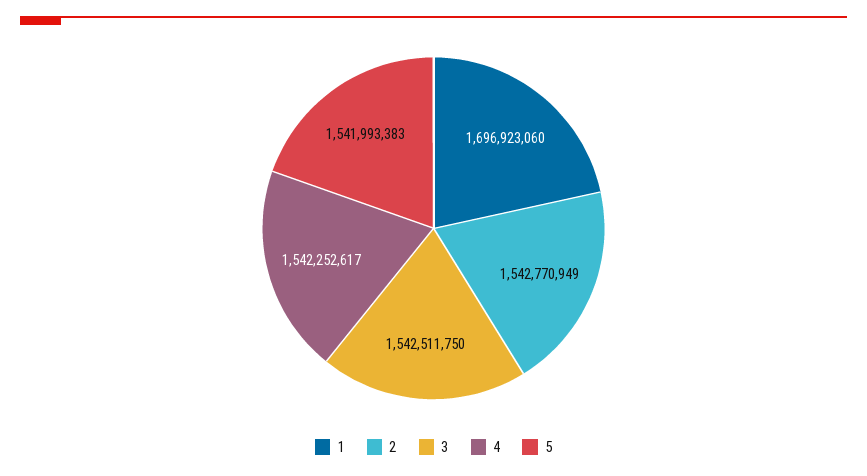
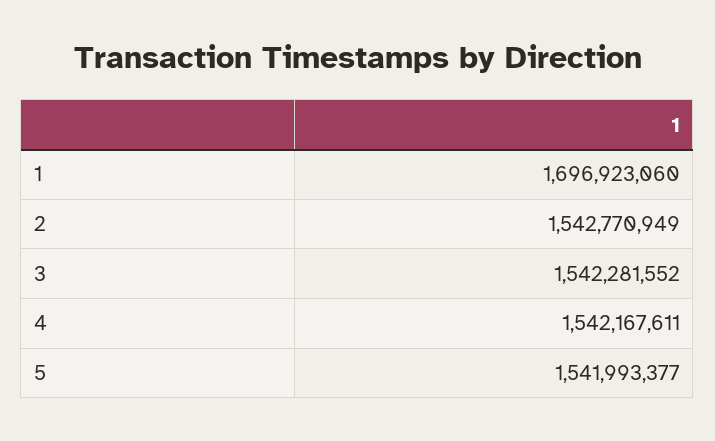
  {
    "1": 1696923060,
    "2": 1542770949,
-   "3": 1542511750,
+   "3": 1542281552,
-   "4": 1542252617,
+   "4": 1542167611,
-   "5": 1541993383
+   "5": 1541993377
  }

